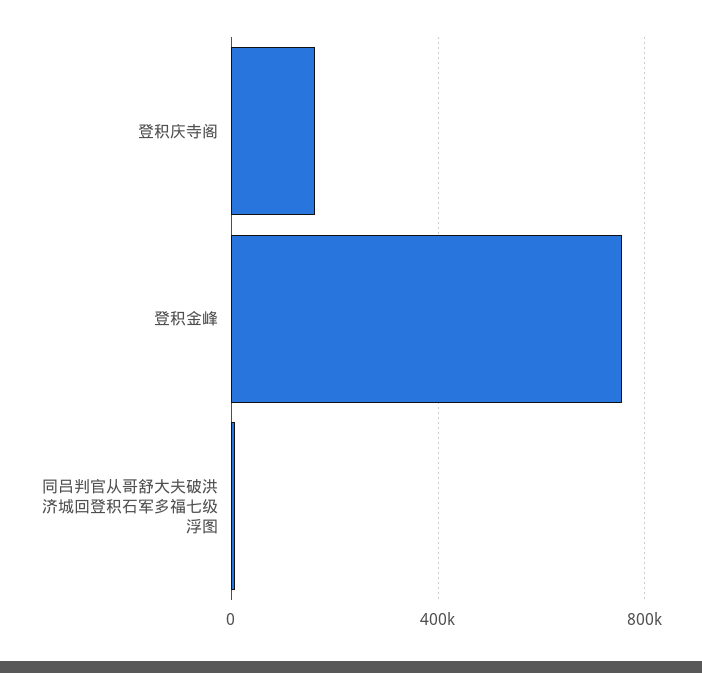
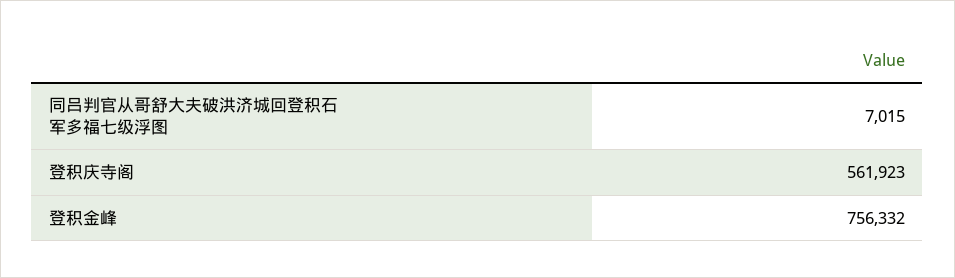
  {
-   "登积庆寺阁": 150000,
+   "登积庆寺阁": 561923,
    "登积金峰": 756332,
    "同吕判官从哥舒大夫破洪济城回登积石军多福七级浮图": 7015
  }

